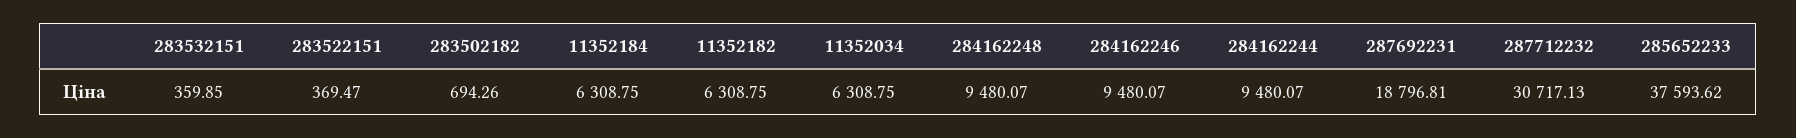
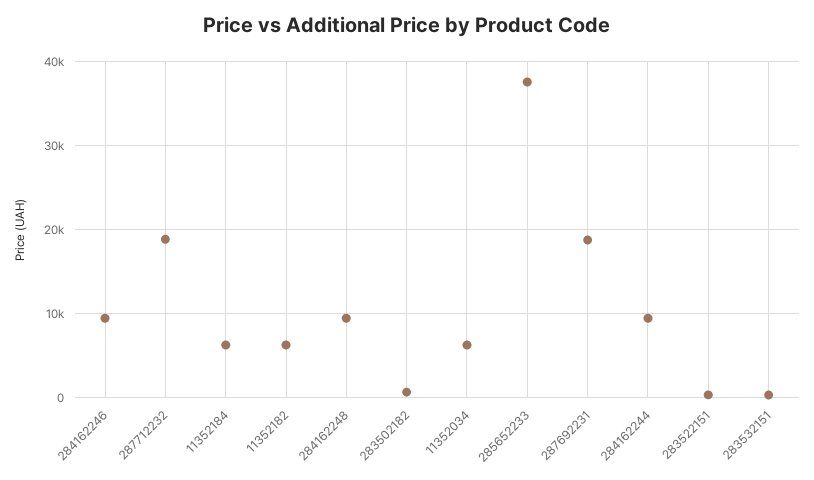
  {
    "283532151": 359.85,
    "283522151": 369.47,
    "283502182": 694.26,
    "11352184": 6308.75,
    "11352182": 6308.75,
    "11352034": 6308.75,
    "284162248": 9480.07,
    "284162246": 9480.07,
    "284162244": 9480.07,
    "287692231": 18796.81,
-   "287712232": 30717.13,
+   "287712232": 19000,
    "285652233": 37593.62
  }

